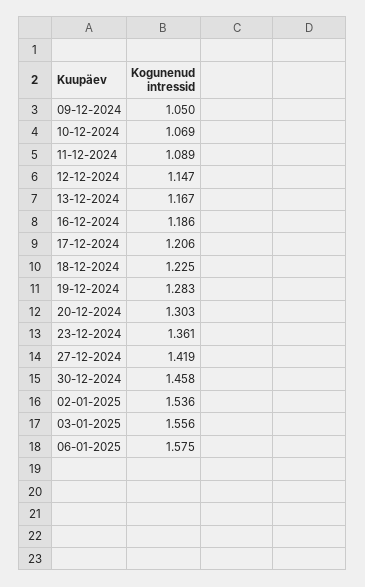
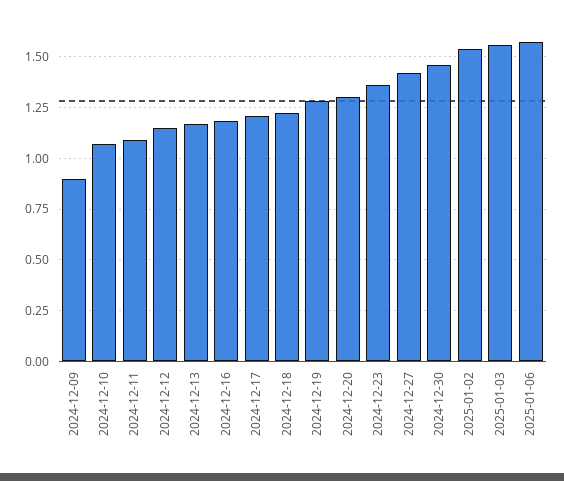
  {
-   "09-12-2024": 1.05,
+   "09-12-2024": 0.9,
    "10-12-2024": 1.069,
    "11-12-2024": 1.089,
    "12-12-2024": 1.147,
    "13-12-2024": 1.167,
    "16-12-2024": 1.186,
    "17-12-2024": 1.206,
    "18-12-2024": 1.225,
    "19-12-2024": 1.283,
    "20-12-2024": 1.303,
    "23-12-2024": 1.361,
    "27-12-2024": 1.419,
    "30-12-2024": 1.458,
    "02-01-2025": 1.536,
    "03-01-2025": 1.556,
    "06-01-2025": 1.575
  }

